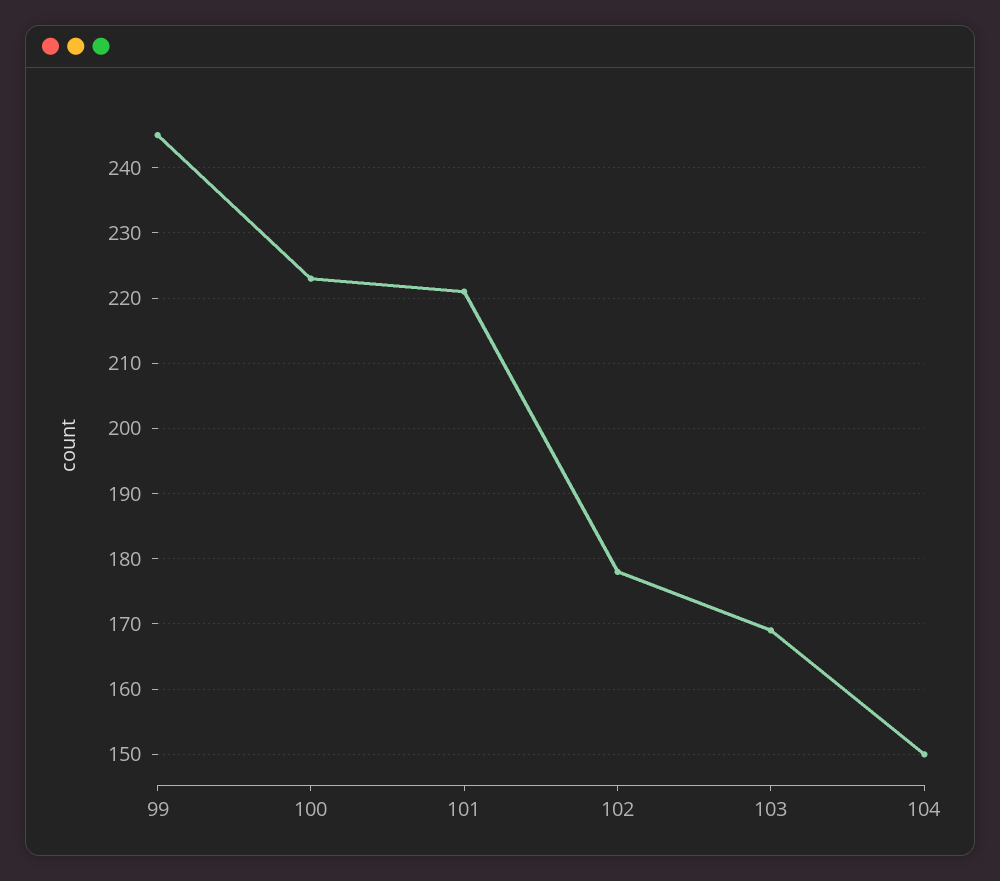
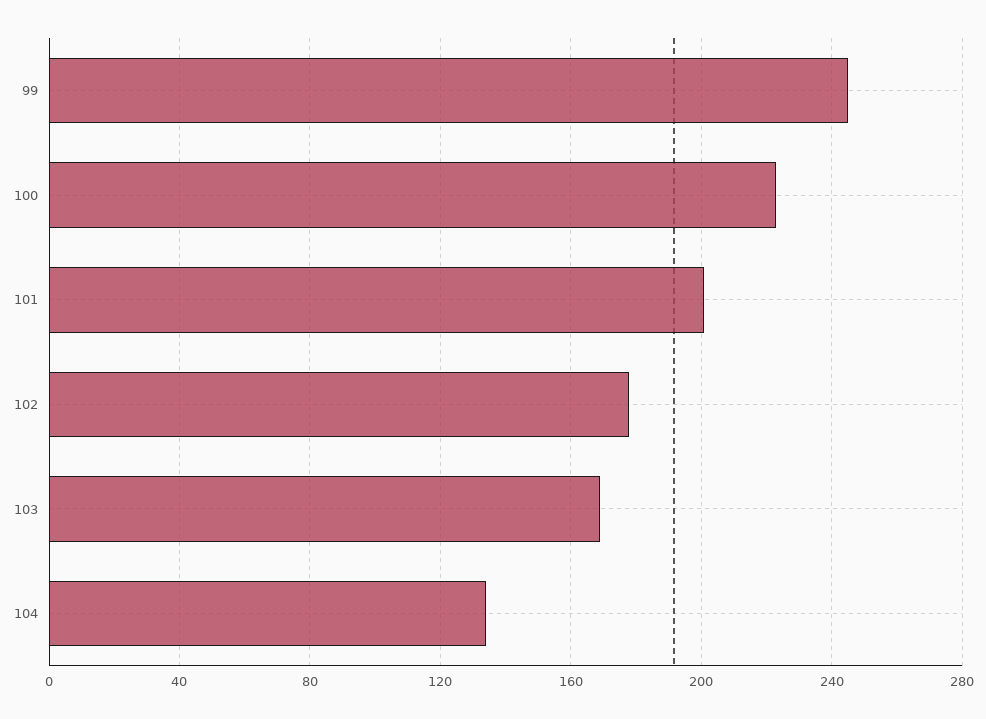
  {
    "99": 245,
    "100": 223,
-   "101": 221,
+   "101": 200,
    "102": 178,
    "103": 169,
-   "104": 150
+   "104": 135
  }

